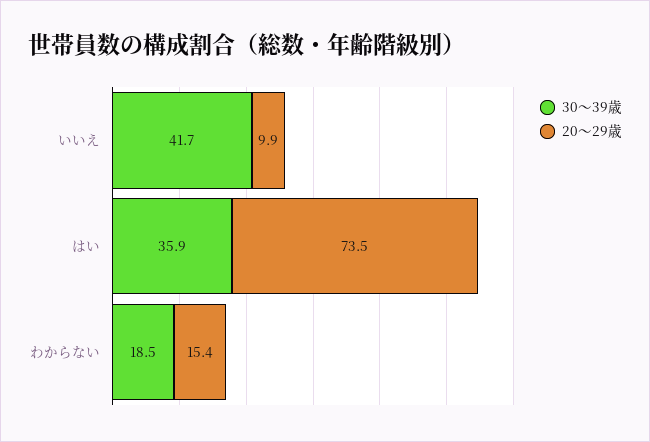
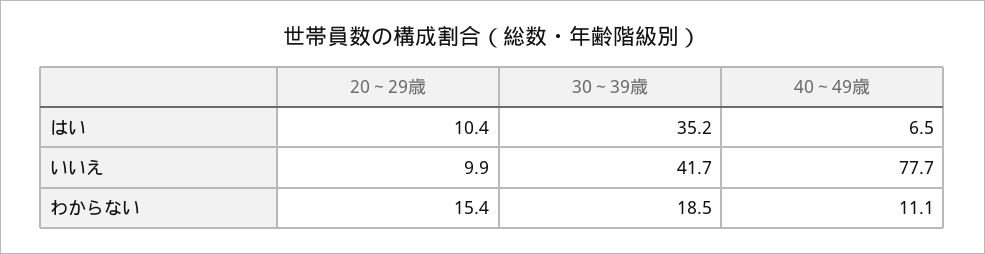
  {
    "30～39歳": {
      "いいえ": 41.7,
-     "はい": 35.9,
+     "はい": 35.2,
      "わからない": 18.5
    },
    "20～29歳": {
      "いいえ": 9.9,
-     "はい": 73.5,
+     "はい": 10.4,
      "わからない": 15.4
-   }
+   },
+   "40～49歳": {
+     "はい": 6.5,
+     "いいえ": 77.7,
+     "わからない": 11.1
+   }
  }

